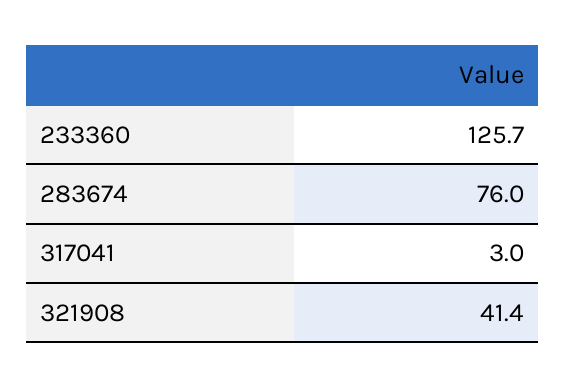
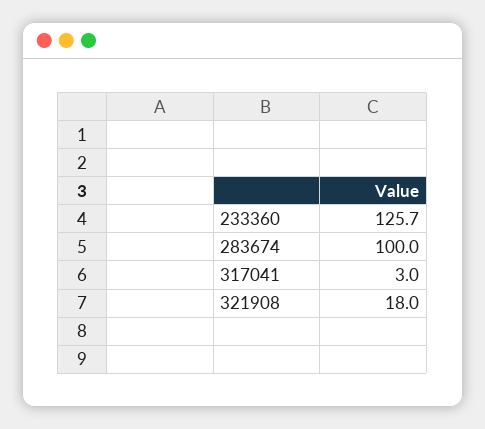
  {
    "233360": 125.7,
-   "283674": 76,
+   "283674": 100,
    "317041": 3,
-   "321908": 41.4
+   "321908": 18
  }

